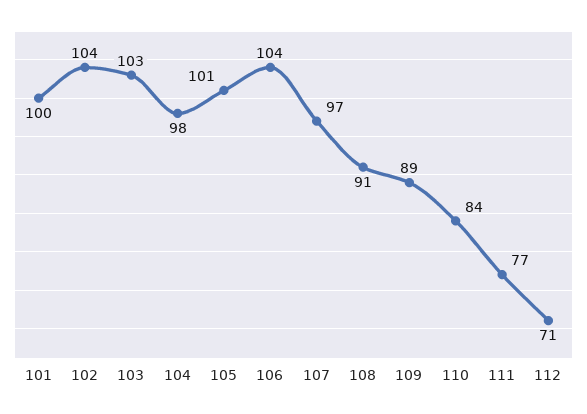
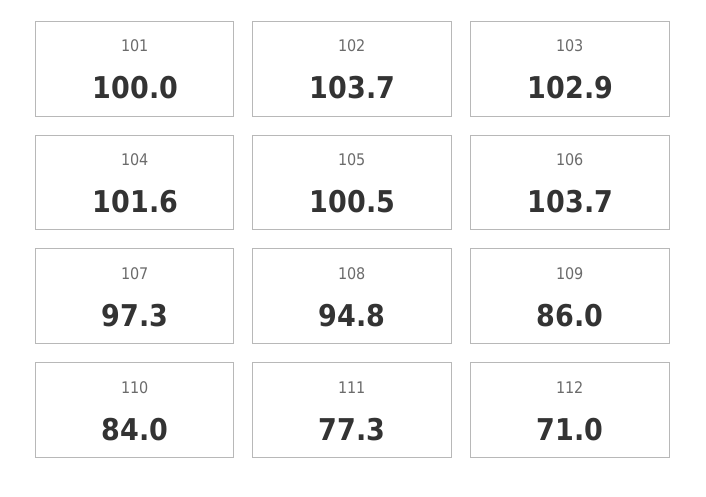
  {
    "101": 100,
    "102": 103.7,
    "103": 102.9,
-   "104": 98,
+   "104": 101.6,
    "105": 100.5,
    "106": 103.7,
    "107": 97.3,
-   "108": 91,
+   "108": 94.8,
-   "109": 89,
+   "109": 86,
    "110": 84,
    "111": 77.3,
    "112": 71
  }

